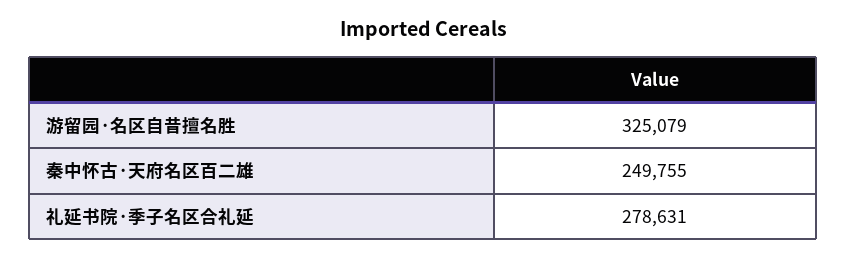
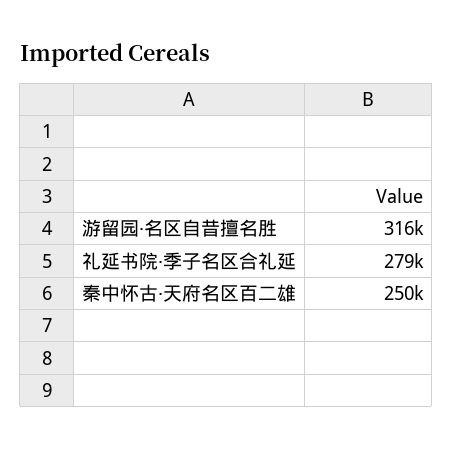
  {
-   "游留园·名区自昔擅名胜": 325079,
+   "游留园·名区自昔擅名胜": 316000,
    "秦中怀古·天府名区百二雄": 249755,
    "礼延书院·季子名区合礼延": 278631
  }

